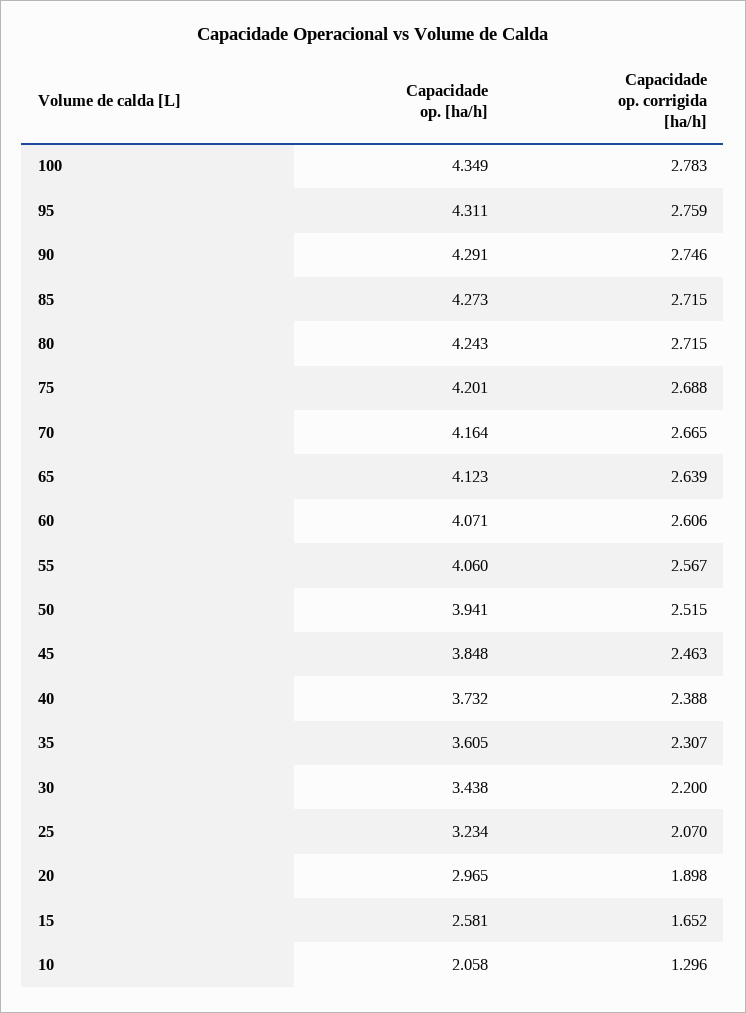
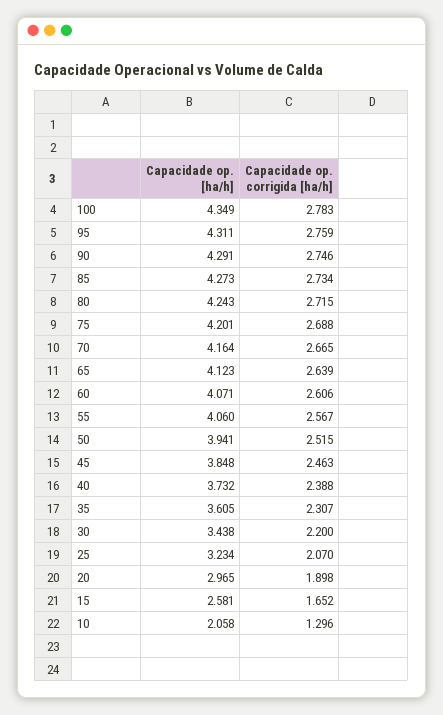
  {
    "Capacidade op. [ha/h]": {
      "100": 4.349,
      "95": 4.311,
      "90": 4.291,
      "85": 4.273,
      "80": 4.243,
      "75": 4.201,
      "70": 4.164,
      "65": 4.123,
      "60": 4.071,
      "55": 4.06,
      "50": 3.941,
      "45": 3.848,
      "40": 3.732,
      "35": 3.605,
      "30": 3.438,
      "25": 3.234,
      "20": 2.965,
      "15": 2.581,
      "10": 2.058
    },
    "Capacidade op. corrigida [ha/h]": {
      "100": 2.783,
      "95": 2.759,
      "90": 2.746,
-     "85": 2.715,
+     "85": 2.734,
      "80": 2.715,
      "75": 2.688,
      "70": 2.665,
      "65": 2.639,
      "60": 2.606,
      "55": 2.567,
      "50": 2.515,
      "45": 2.463,
      "40": 2.388,
      "35": 2.307,
      "30": 2.2,
      "25": 2.07,
      "20": 1.898,
      "15": 1.652,
      "10": 1.296
    }
  }

